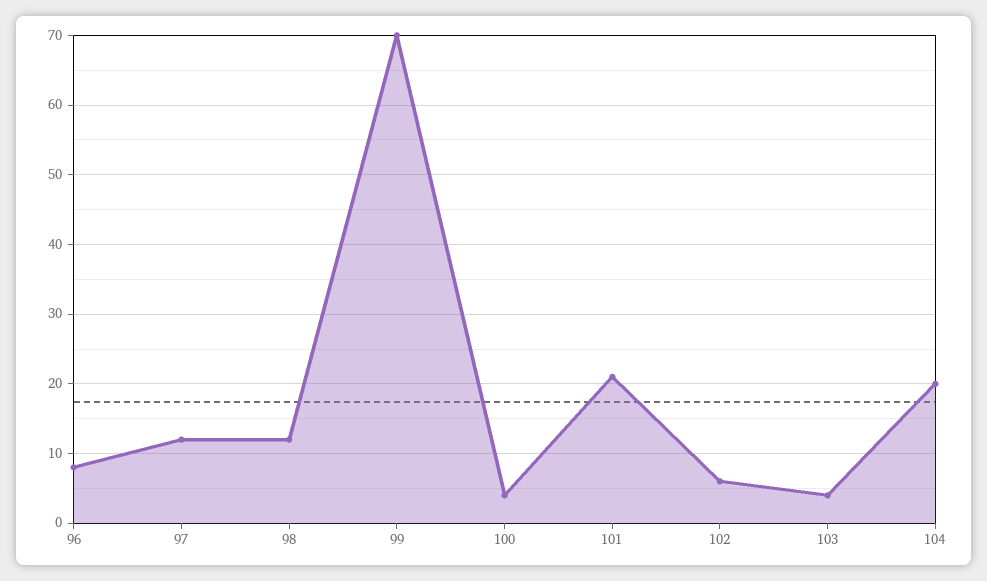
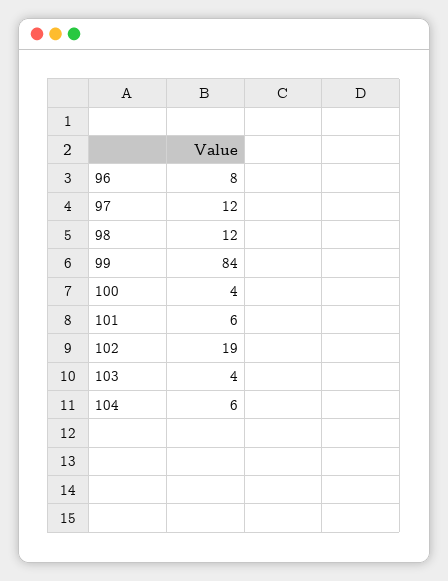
  {
    "96": 8,
    "97": 12,
    "98": 12,
-   "99": 70,
+   "99": 84,
    "100": 4,
-   "101": 21,
+   "101": 6,
-   "102": 6,
+   "102": 19,
    "103": 4,
-   "104": 20
+   "104": 6
  }

